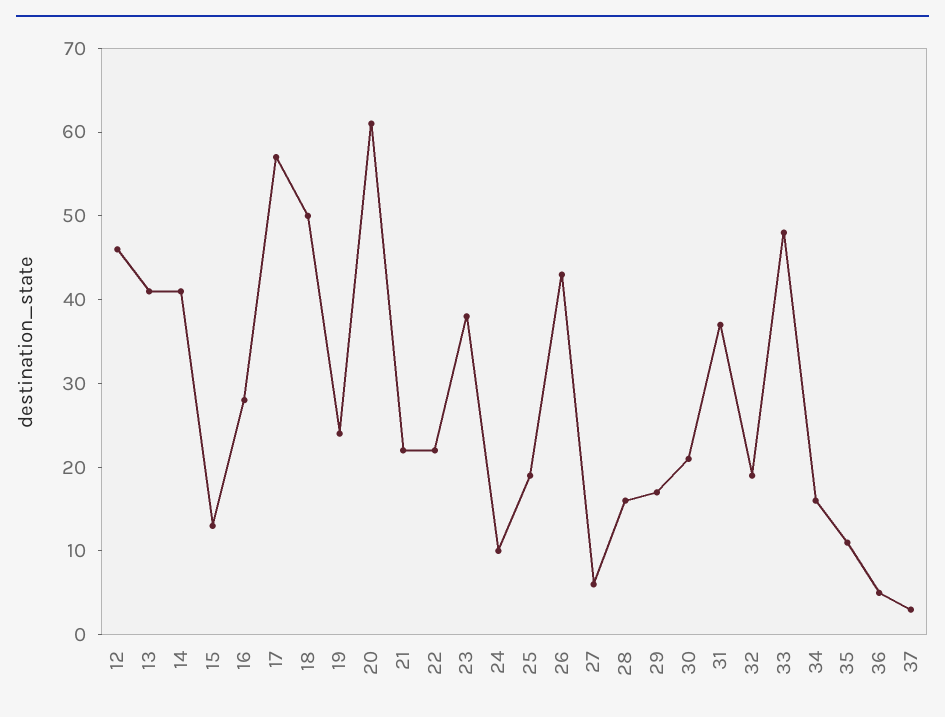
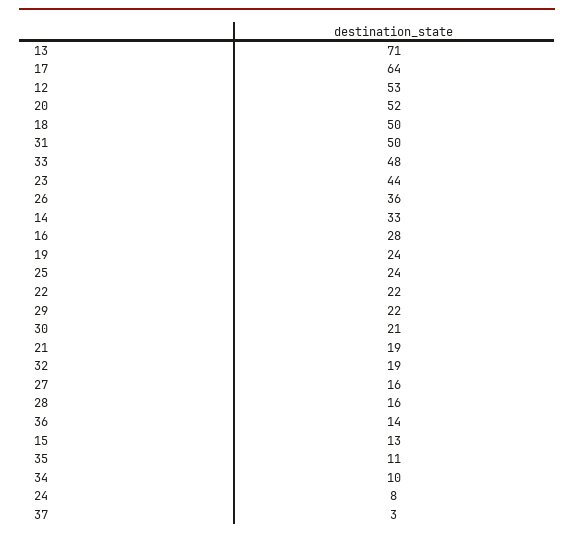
  {
-   "12": 46,
+   "12": 53,
-   "13": 41,
+   "13": 71,
-   "14": 41,
+   "14": 33,
    "15": 13,
    "16": 28,
-   "17": 57,
+   "17": 64,
    "18": 50,
    "19": 24,
-   "20": 61,
+   "20": 52,
-   "21": 22,
+   "21": 19,
    "22": 22,
-   "23": 38,
+   "23": 44,
-   "24": 10,
+   "24": 8,
-   "25": 19,
+   "25": 24,
-   "26": 43,
+   "26": 36,
-   "27": 6,
+   "27": 16,
    "28": 16,
-   "29": 17,
+   "29": 22,
    "30": 21,
-   "31": 37,
+   "31": 50,
    "32": 19,
    "33": 48,
-   "34": 16,
+   "34": 10,
    "35": 11,
-   "36": 5,
+   "36": 14,
    "37": 3
  }

